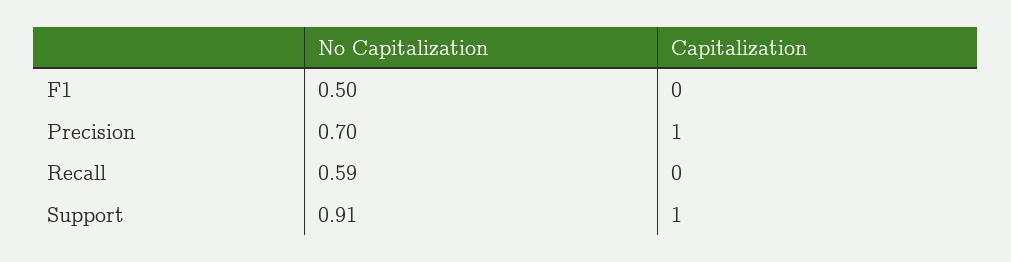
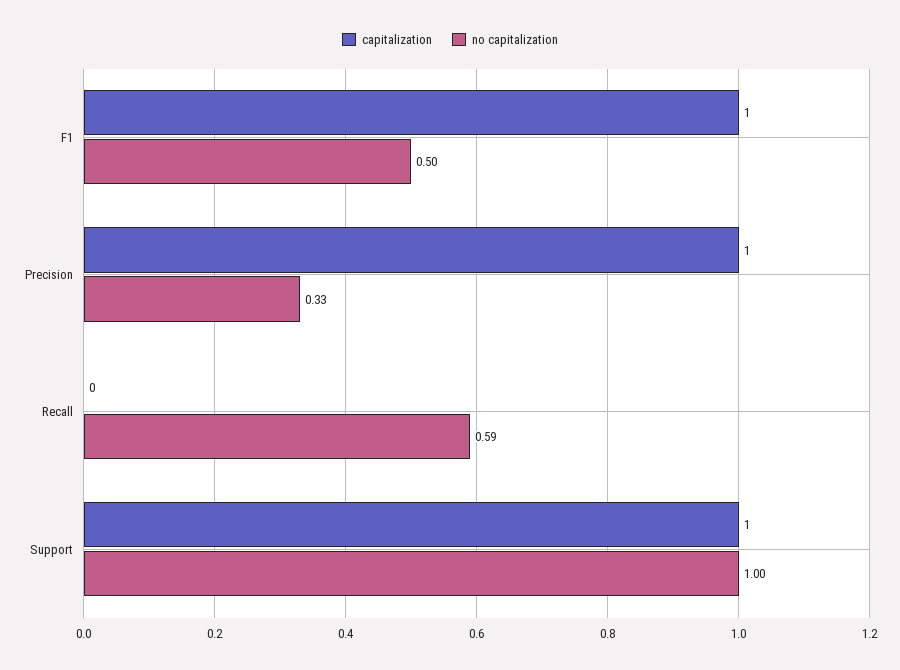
  {
    "No Capitalization": {
      "F1": 0.5,
-     "Precision": 0.7,
+     "Precision": 0.33,
      "Recall": 0.59,
-     "Support": 0.91
+     "Support": 1
    },
    "Capitalization": {
-     "F1": 0,
+     "F1": 1,
      "Precision": 1,
      "Recall": 0,
      "Support": 1
    }
  }

